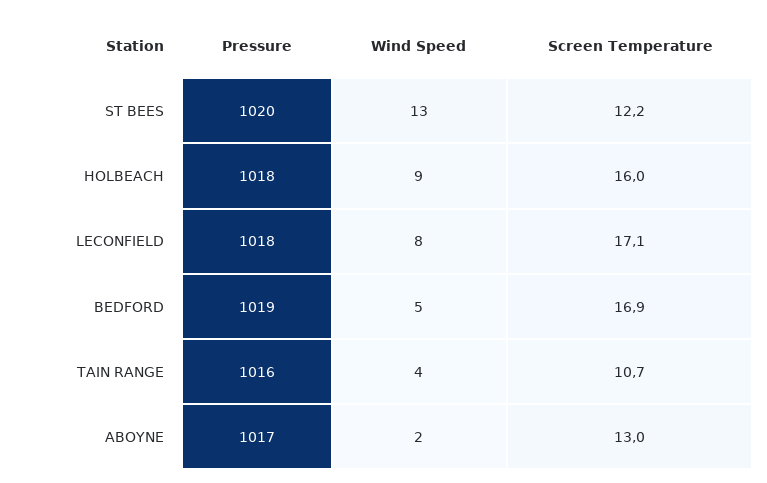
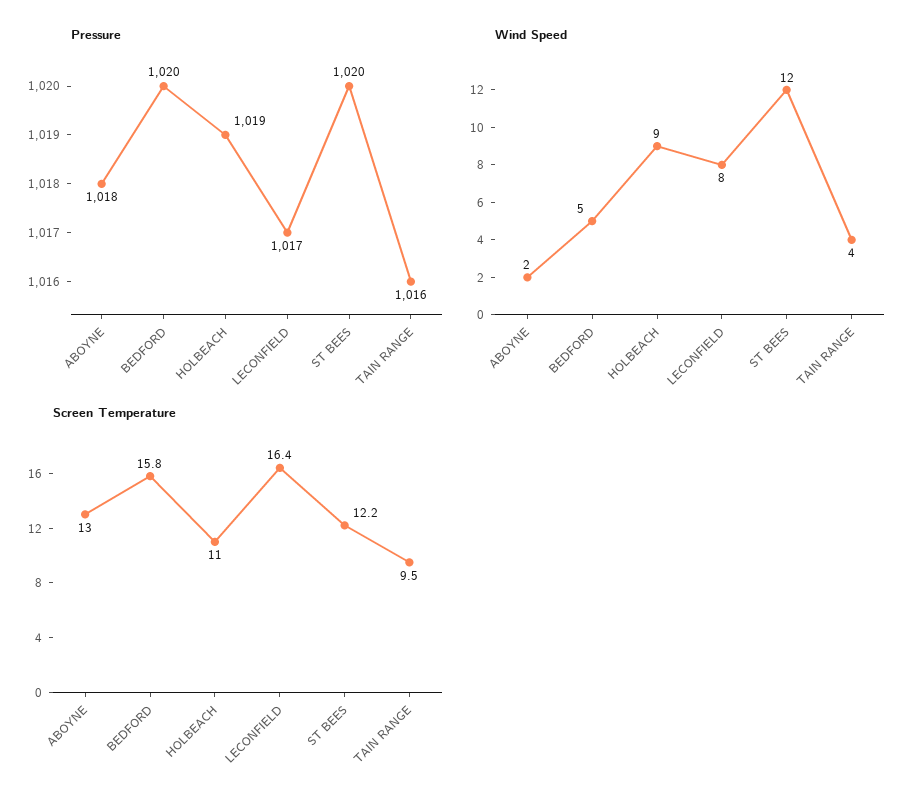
  {
    "Pressure": {
      "ST BEES": 1020,
-     "HOLBEACH": 1018,
+     "HOLBEACH": 1019,
-     "LECONFIELD": 1018,
+     "LECONFIELD": 1017,
-     "BEDFORD": 1019,
+     "BEDFORD": 1020,
      "TAIN RANGE": 1016,
-     "ABOYNE": 1017
+     "ABOYNE": 1018
    },
    "Wind Speed": {
-     "ST BEES": 13,
+     "ST BEES": 12,
      "HOLBEACH": 9,
      "LECONFIELD": 8,
      "BEDFORD": 5,
      "TAIN RANGE": 4,
      "ABOYNE": 2
    },
    "Screen Temperature": {
      "ST BEES": 12.2,
-     "HOLBEACH": 16,
+     "HOLBEACH": 11,
-     "LECONFIELD": 17.1,
+     "LECONFIELD": 16.4,
-     "BEDFORD": 16.9,
+     "BEDFORD": 15.8,
-     "TAIN RANGE": 10.7,
+     "TAIN RANGE": 9.5,
      "ABOYNE": 13
    }
  }

